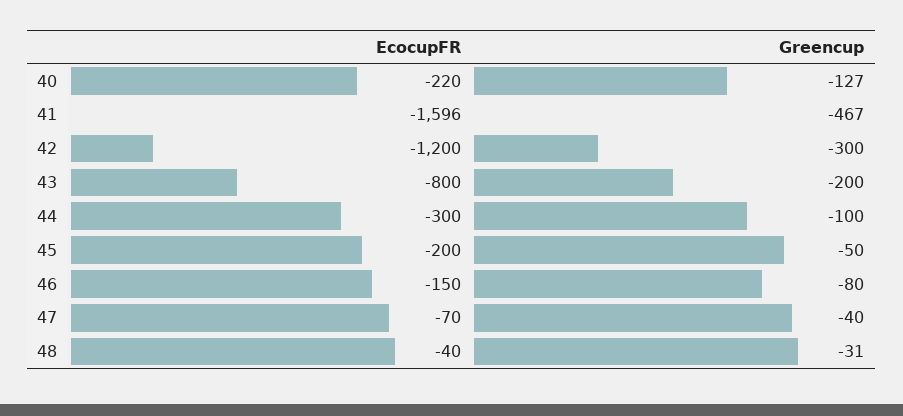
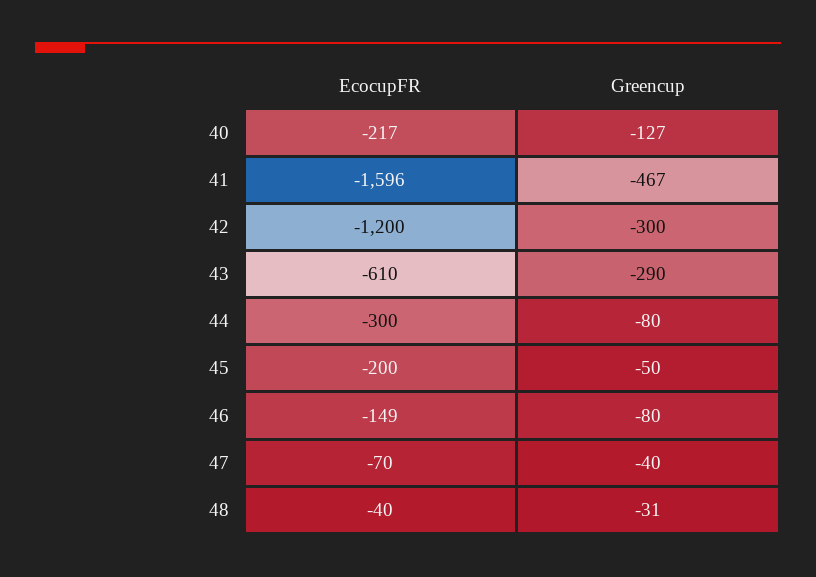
  {
    "EcocupFR": {
-     "40": -220,
+     "40": -217,
      "41": -1596,
      "42": -1200,
-     "43": -800,
+     "43": -610,
      "44": -300,
      "45": -200,
-     "46": -150,
+     "46": -149,
      "47": -70,
      "48": -40
    },
    "Greencup": {
      "40": -127,
      "41": -467,
      "42": -300,
-     "43": -200,
+     "43": -290,
-     "44": -100,
+     "44": -80,
      "45": -50,
      "46": -80,
      "47": -40,
      "48": -31
    }
  }

